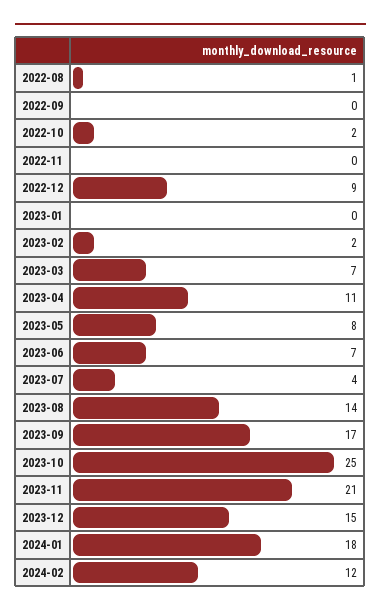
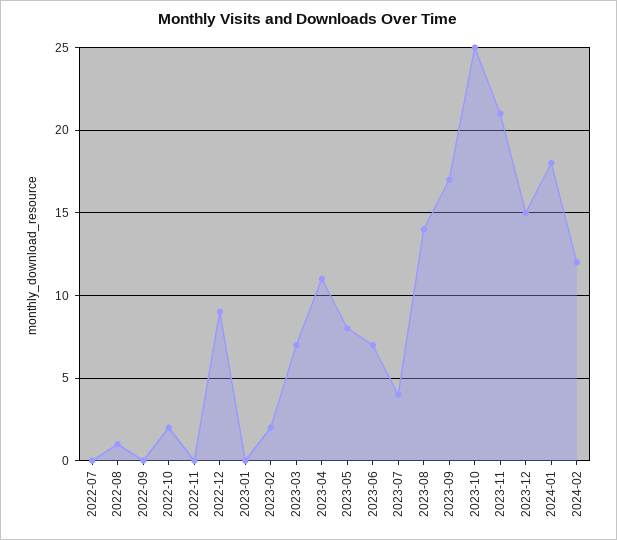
  {
    "2022-08": 1,
    "2022-09": 0,
    "2022-10": 2,
    "2022-11": 0,
    "2022-12": 9,
    "2023-01": 0,
    "2023-02": 2,
    "2023-03": 7,
    "2023-04": 11,
    "2023-05": 8,
    "2023-06": 7,
    "2023-07": 4,
    "2023-08": 14,
    "2023-09": 17,
    "2023-10": 25,
    "2023-11": 21,
    "2023-12": 15,
    "2024-01": 18,
-   "2024-02": 12
+   "2024-02": 12,
+   "2022-07": 0
  }

